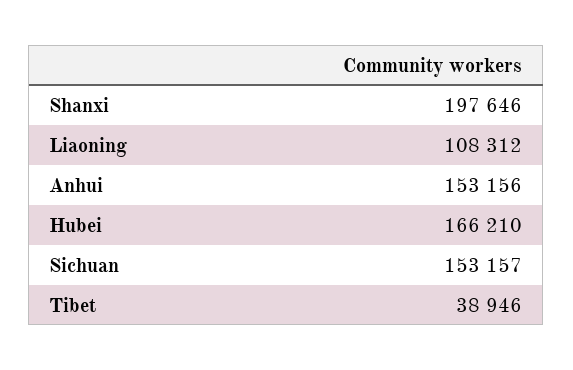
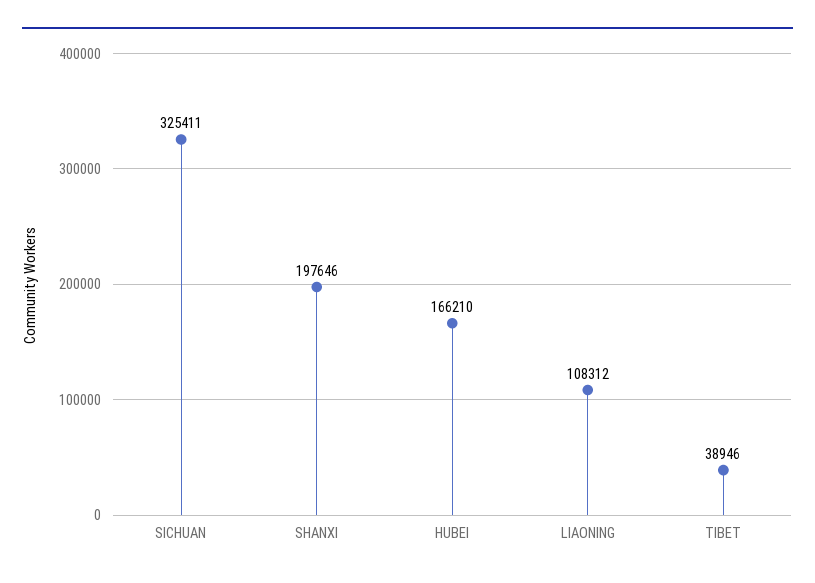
  {
    "Shanxi": 197646,
    "Liaoning": 108312,
-   "Anhui": 153156,
    "Hubei": 166210,
-   "Sichuan": 153157,
+   "Sichuan": 325411,
    "Tibet": 38946
  }

